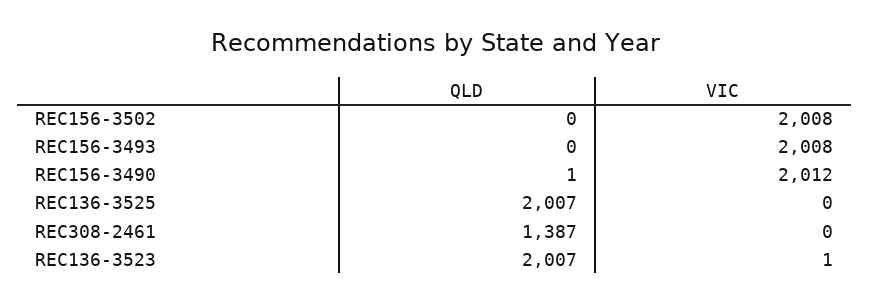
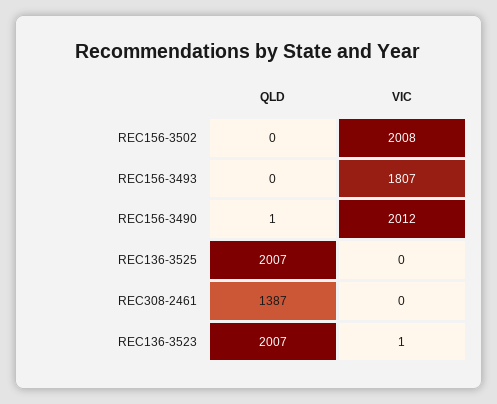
  {
    "QLD": {
      "REC156-3502": 0,
      "REC156-3493": 0,
      "REC156-3490": 1,
      "REC136-3525": 2007,
      "REC308-2461": 1387,
      "REC136-3523": 2007
    },
    "VIC": {
      "REC156-3502": 2008,
-     "REC156-3493": 2008,
+     "REC156-3493": 1807,
      "REC156-3490": 2012,
      "REC136-3525": 0,
      "REC308-2461": 0,
      "REC136-3523": 1
    }
  }

